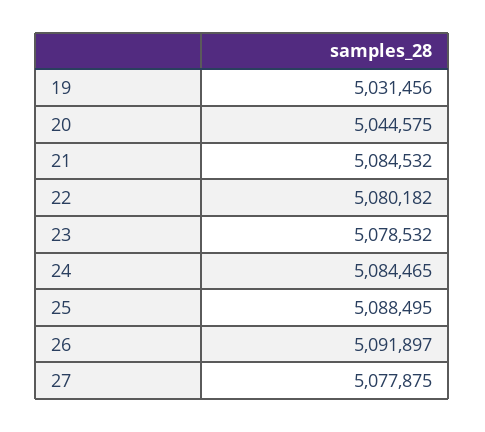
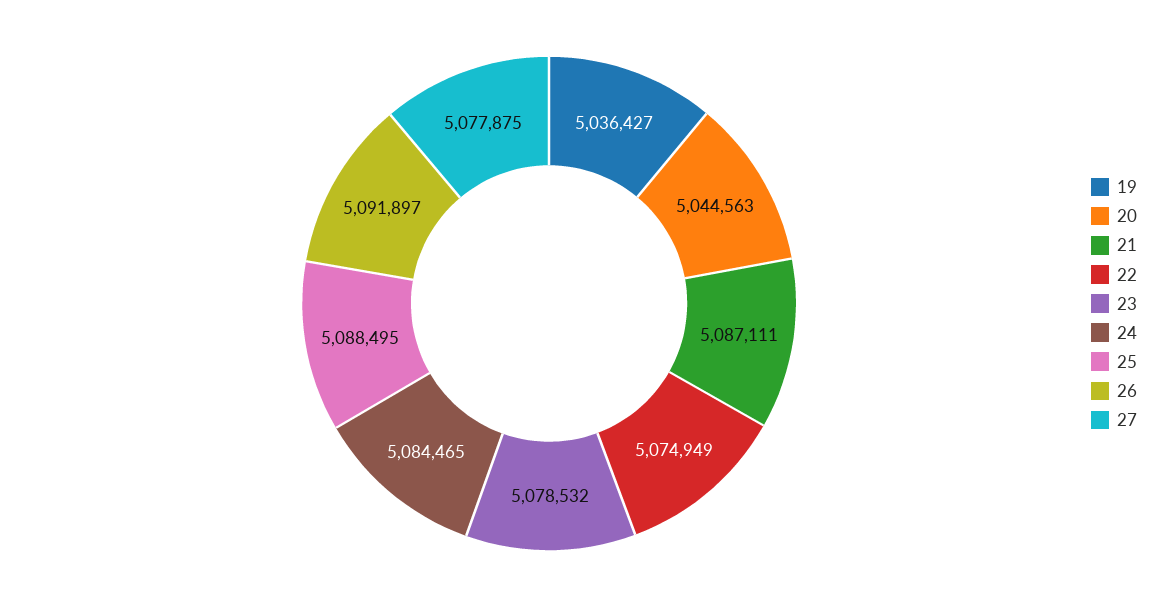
  {
-   "19": 5031456,
+   "19": 5036427,
-   "20": 5044575,
+   "20": 5044563,
-   "21": 5084532,
+   "21": 5087111,
-   "22": 5080182,
+   "22": 5074949,
    "23": 5078532,
    "24": 5084465,
    "25": 5088495,
    "26": 5091897,
    "27": 5077875
  }

